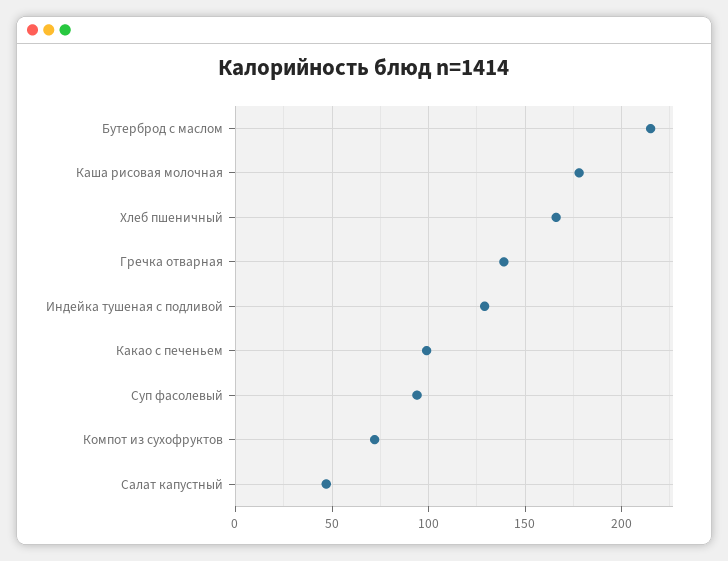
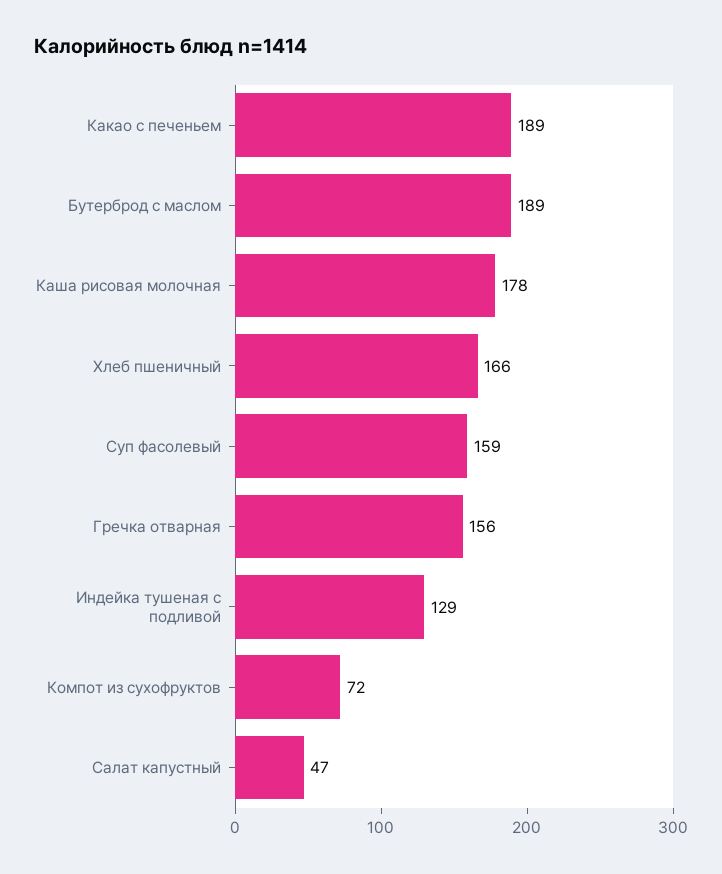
  {
-   "Бутерброд с маслом": 215,
+   "Бутерброд с маслом": 189,
    "Каша рисовая молочная": 178,
    "Хлеб пшеничный": 166,
-   "Гречка отварная": 140,
+   "Гречка отварная": 156,
    "Индейка тушеная с подливой": 129,
-   "Какао с печеньем": 100,
+   "Какао с печеньем": 189,
-   "Суп фасолевый": 95,
+   "Суп фасолевый": 159,
    "Компот из сухофруктов": 72,
    "Салат капустный": 47
  }

